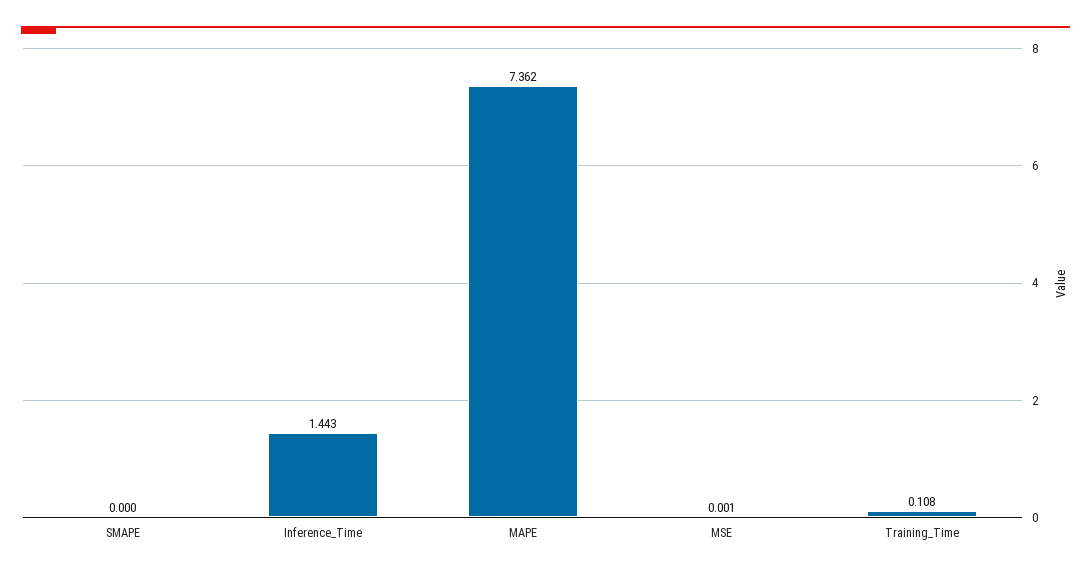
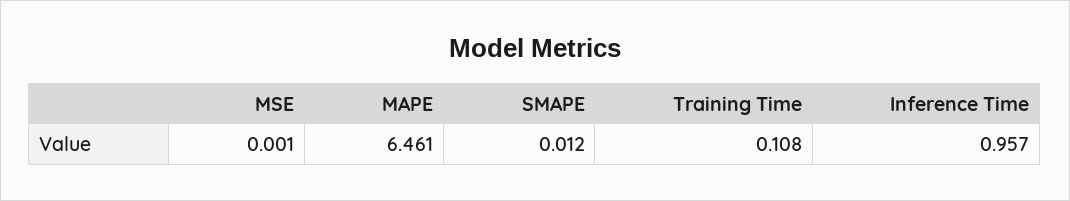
  {
-   "SMAPE": 0,
+   "SMAPE": 0.012,
-   "Inference_Time": 1.443,
+   "Inference_Time": 0.957,
-   "MAPE": 7.362,
+   "MAPE": 6.461,
    "MSE": 0.001,
    "Training_Time": 0.108
  }

